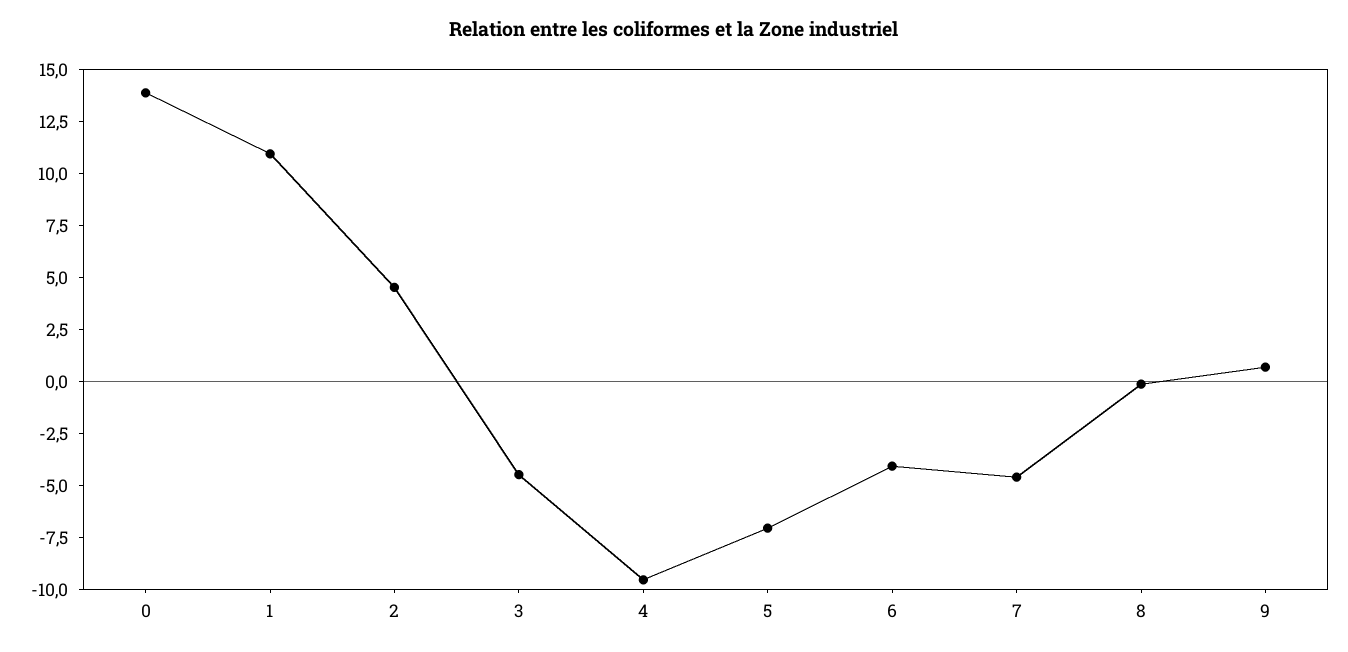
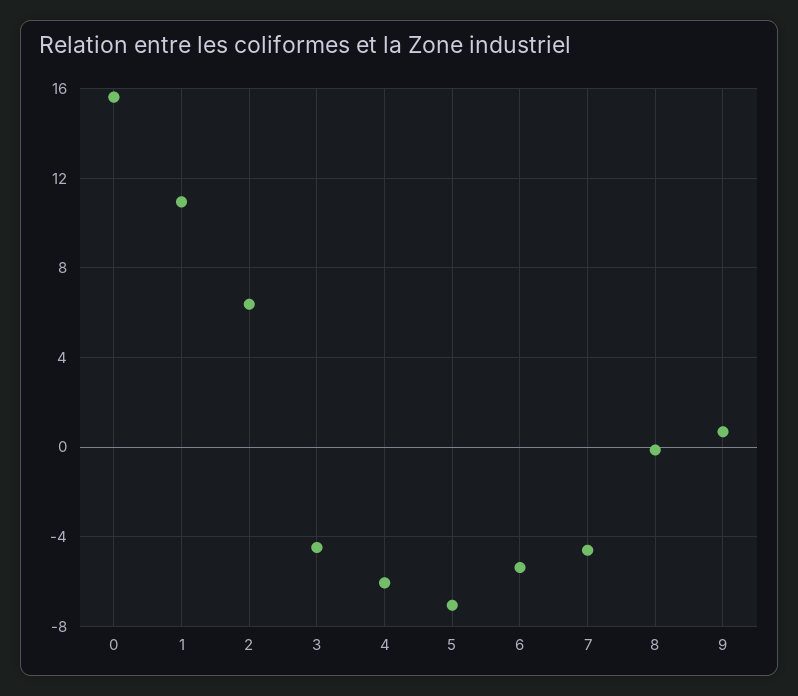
  {
-   "0": 14,
+   "0": 15.5,
    "1": 11,
-   "2": 4.5,
+   "2": 6.5,
    "3": -4.5,
-   "4": -9.5,
+   "4": -6,
    "5": -7,
-   "6": -4,
+   "6": -5.5,
    "7": -4.5,
    "8": 0,
    "9": 0.5
  }

